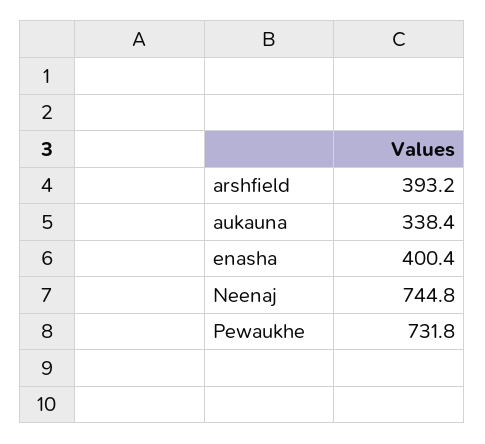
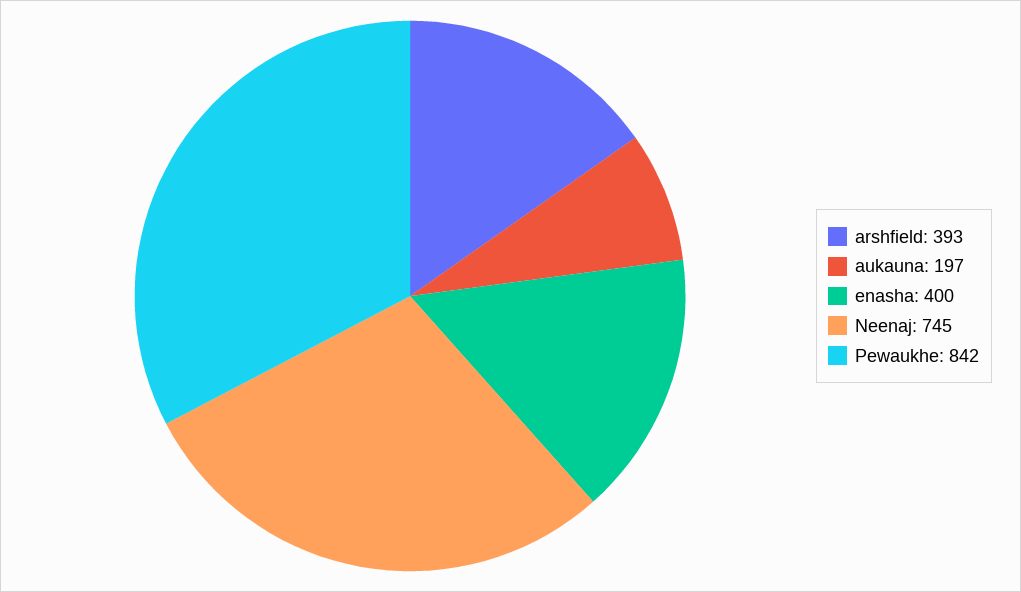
  {
    "arshfield": 393.2,
-   "aukauna": 338.4,
+   "aukauna": 197,
    "enasha": 400.4,
    "Neenaj": 744.8,
-   "Pewaukhe": 731.8
+   "Pewaukhe": 842
  }

